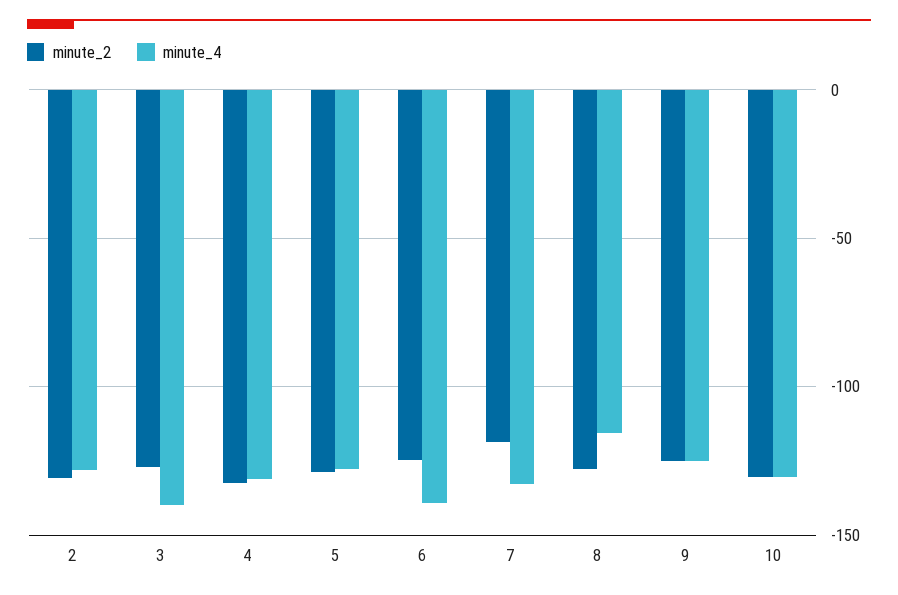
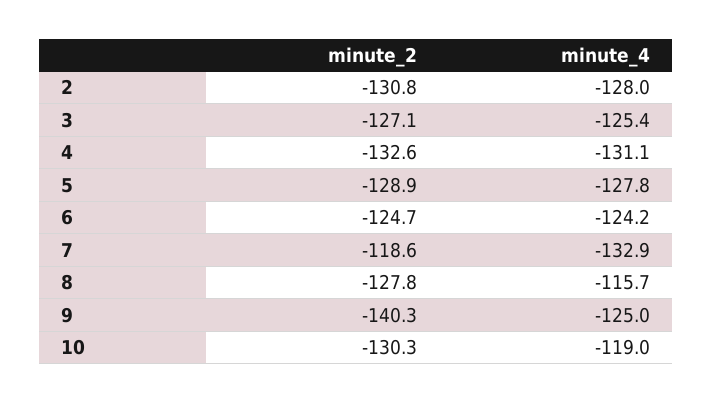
  {
    "minute_2": {
      "2": -130.8,
      "3": -127.1,
      "4": -132.6,
      "5": -128.9,
      "6": -124.7,
      "7": -118.6,
      "8": -127.8,
-     "9": -125,
+     "9": -140.3,
      "10": -130.3
    },
    "minute_4": {
      "2": -128,
-     "3": -140,
+     "3": -125.4,
      "4": -131.1,
      "5": -127.8,
-     "6": -140,
+     "6": -124.2,
      "7": -132.9,
      "8": -115.7,
      "9": -125,
-     "10": -130
+     "10": -119
    }
  }

